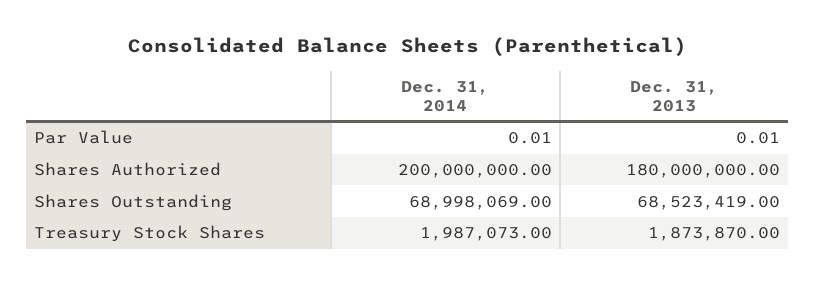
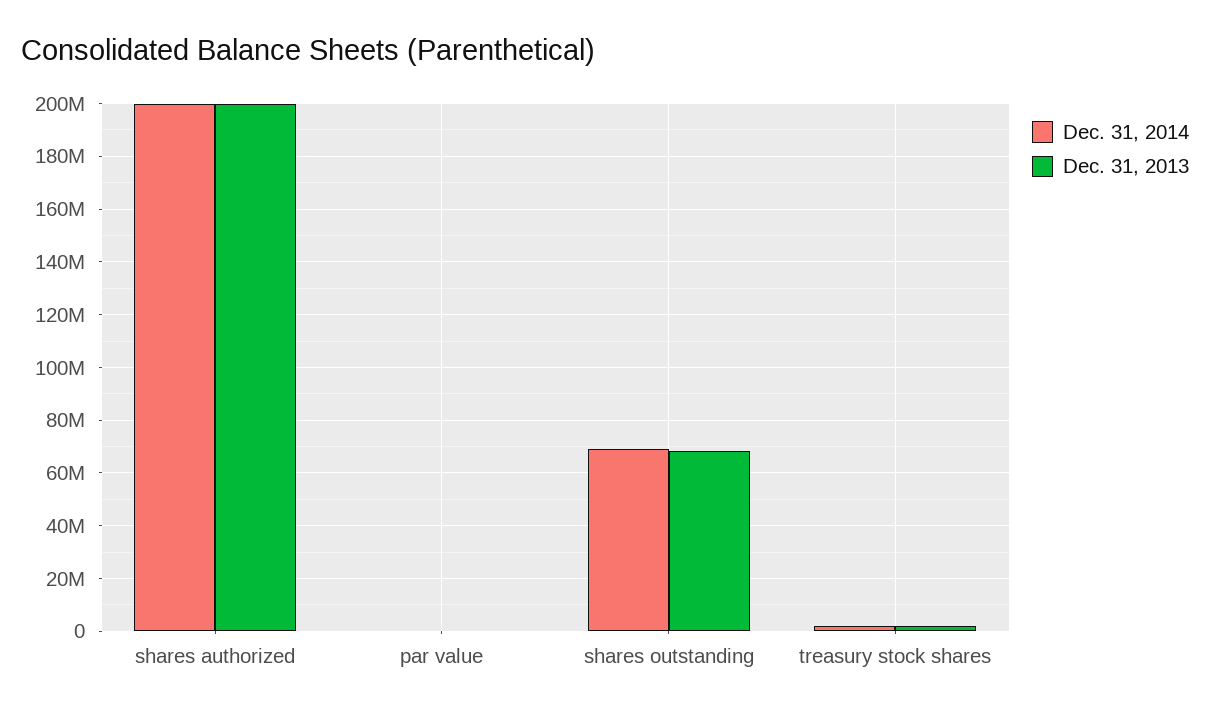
  {
    "Dec. 31, 2014": {
      "Par Value": 0.01,
      "Shares Authorized": 200000000,
      "Shares Outstanding": 68998069,
      "Treasury Stock Shares": 1987073
    },
    "Dec. 31, 2013": {
      "Par Value": 0.01,
-     "Shares Authorized": 180000000,
+     "Shares Authorized": 200000000,
      "Shares Outstanding": 68523419,
      "Treasury Stock Shares": 1873870
    }
  }

